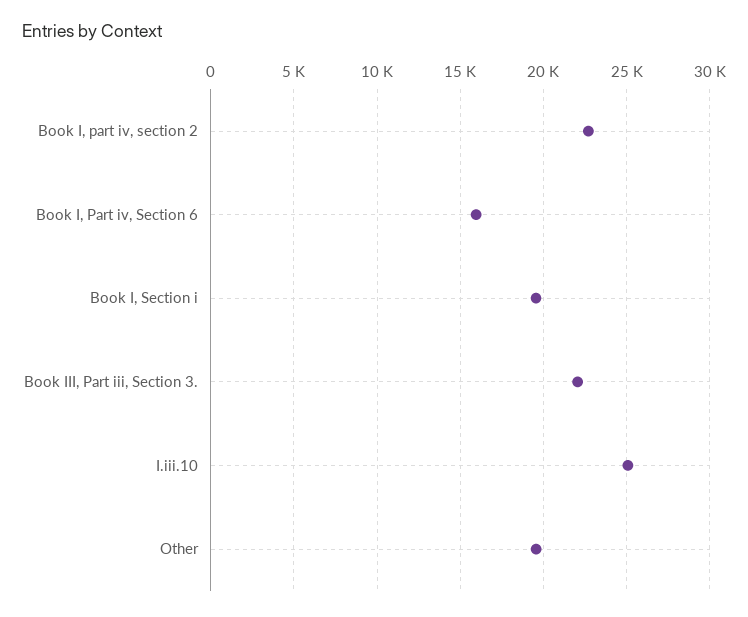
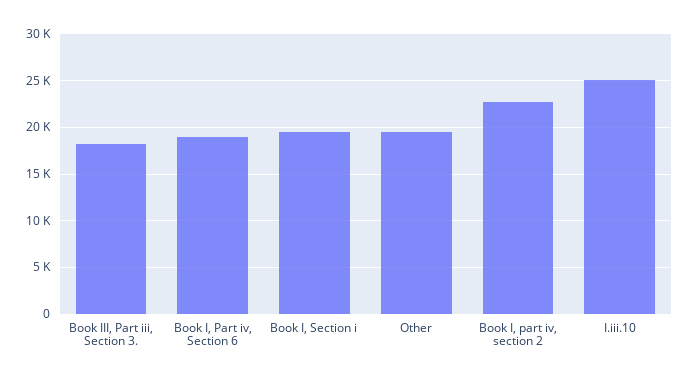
  {
    "Book I, part iv, section 2": 22500,
-   "Book I, Part iv, Section 6": 16000,
+   "Book I, Part iv, Section 6": 19000,
    "Book I, Section i": 19500,
-   "Book III, Part iii, Section 3.": 22000,
+   "Book III, Part iii, Section 3.": 18000,
    "I.iii.10": 25000,
    "Other": 19500
  }

